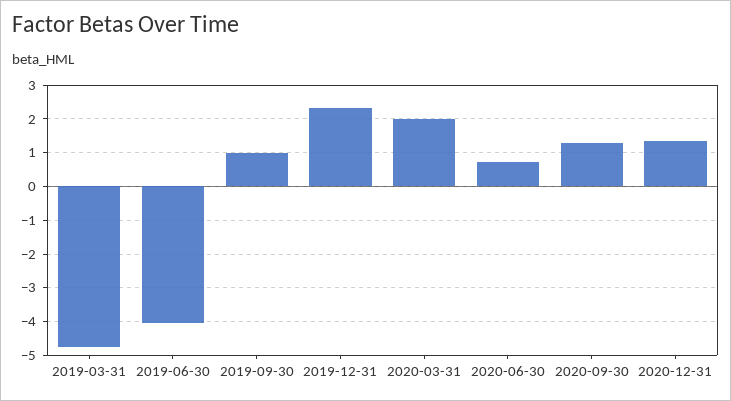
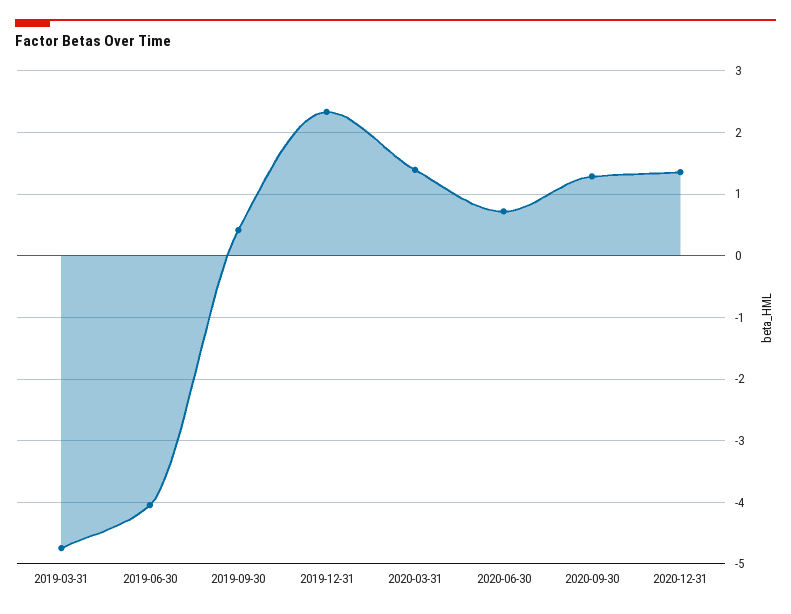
  {
    "2019-03-31": -4.7,
    "2019-06-30": -4,
-   "2019-09-30": 1,
+   "2019-09-30": 0.4,
    "2019-12-31": 2.3,
-   "2020-03-31": 2,
+   "2020-03-31": 1.4,
    "2020-06-30": 0.7,
    "2020-09-30": 1.3,
    "2020-12-31": 1.4
  }

